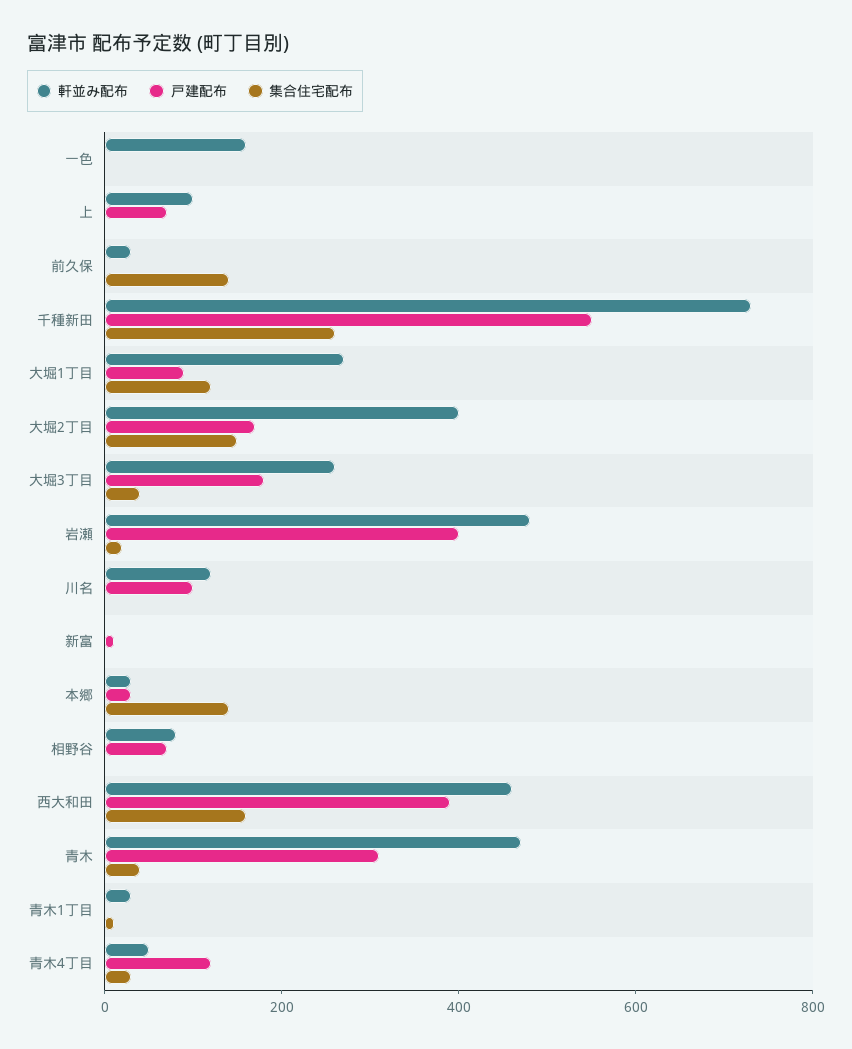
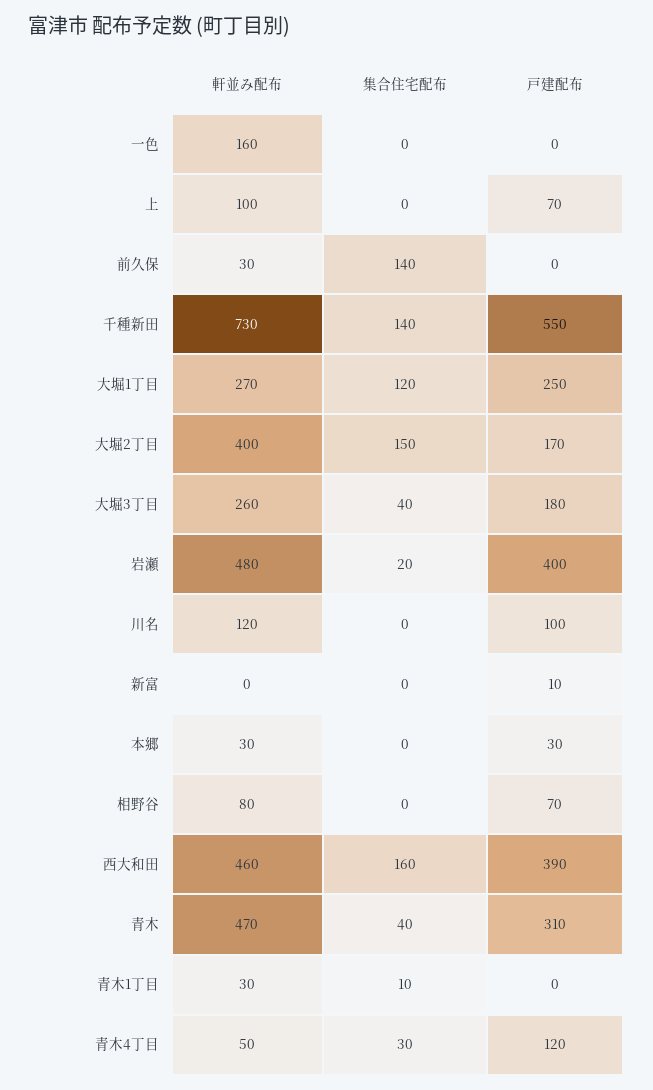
  {
    "軒並み配布": {
      "一色": 160,
      "上": 100,
      "前久保": 30,
      "千種新田": 730,
      "大堀1丁目": 270,
      "大堀2丁目": 400,
      "大堀3丁目": 260,
      "岩瀬": 480,
      "川名": 120,
      "新富": 0,
      "本郷": 30,
      "相野谷": 80,
      "西大和田": 460,
      "青木": 470,
      "青木1丁目": 30,
      "青木4丁目": 50
    },
    "戸建配布": {
      "一色": 0,
      "上": 70,
      "前久保": 0,
      "千種新田": 550,
-     "大堀1丁目": 100,
+     "大堀1丁目": 250,
      "大堀2丁目": 170,
      "大堀3丁目": 180,
      "岩瀬": 400,
      "川名": 100,
      "新富": 10,
      "本郷": 30,
      "相野谷": 70,
      "西大和田": 390,
      "青木": 310,
      "青木1丁目": 0,
      "青木4丁目": 120
    },
    "集合住宅配布": {
      "一色": 0,
      "上": 0,
      "前久保": 140,
-     "千種新田": 250,
+     "千種新田": 140,
      "大堀1丁目": 120,
      "大堀2丁目": 150,
      "大堀3丁目": 40,
      "岩瀬": 20,
      "川名": 0,
      "新富": 0,
-     "本郷": 150,
+     "本郷": 0,
      "相野谷": 0,
      "西大和田": 160,
      "青木": 40,
      "青木1丁目": 10,
      "青木4丁目": 30
    }
  }

